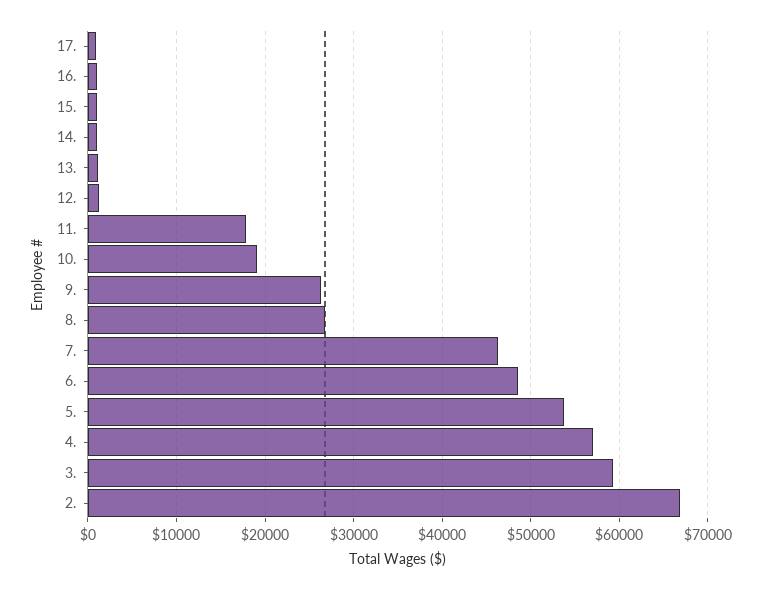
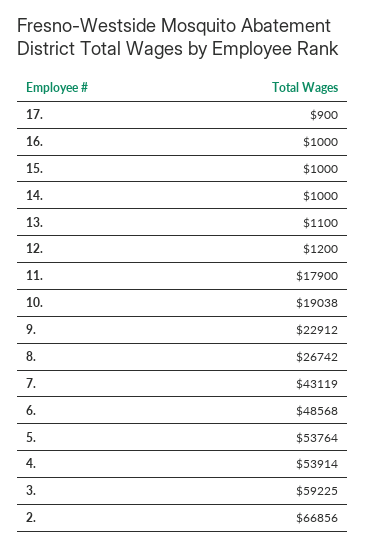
  {
    "17.": 900,
    "16.": 1000,
    "15.": 1000,
    "14.": 1000,
    "13.": 1100,
    "12.": 1200,
    "11.": 17900,
    "10.": 19038,
-   "9.": 26000,
+   "9.": 22912,
    "8.": 26742,
-   "7.": 46000,
+   "7.": 43119,
    "6.": 48568,
    "5.": 53764,
-   "4.": 57000,
+   "4.": 53914,
    "3.": 59225,
    "2.": 66856
  }

